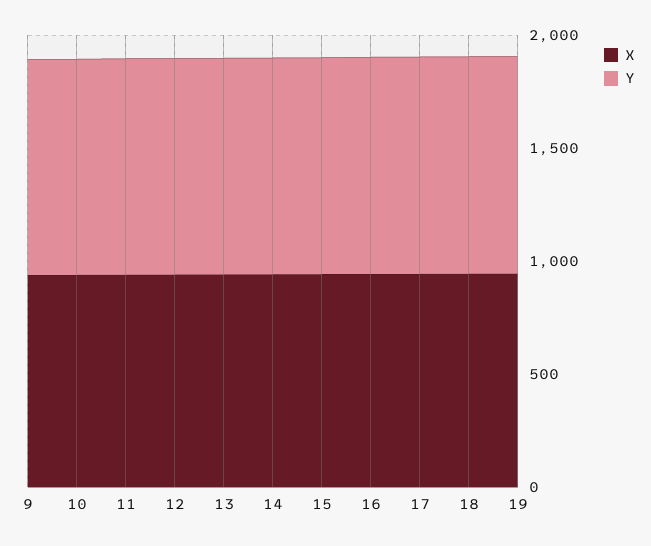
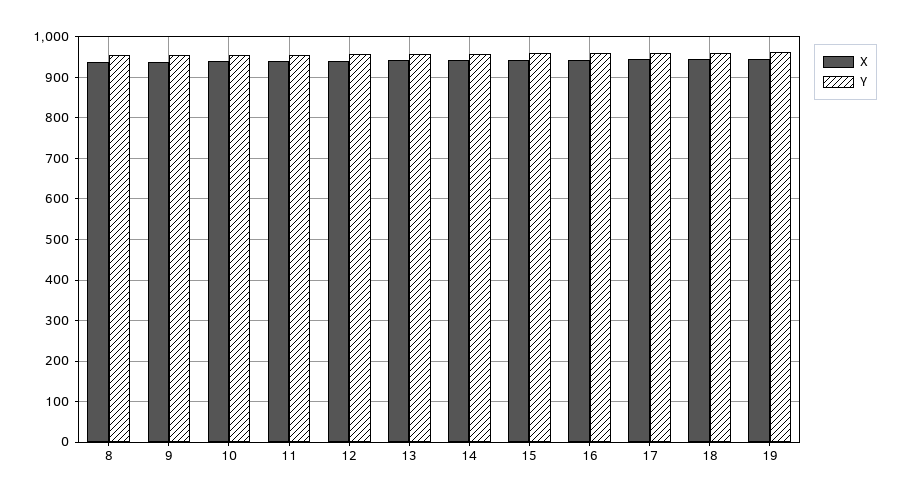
  {
    "X": {
      "9": 940,
      "10": 940,
      "11": 940,
      "12": 940,
      "13": 940,
      "14": 940,
      "15": 940,
      "16": 940,
      "17": 940,
      "18": 940,
-     "19": 940
+     "19": 940,
+     "8": 940
    },
    "Y": {
      "9": 960,
      "10": 960,
      "11": 960,
      "12": 960,
      "13": 960,
      "14": 960,
      "15": 960,
      "16": 960,
      "17": 960,
      "18": 960,
-     "19": 960
+     "19": 960,
+     "8": 960
    }
  }

